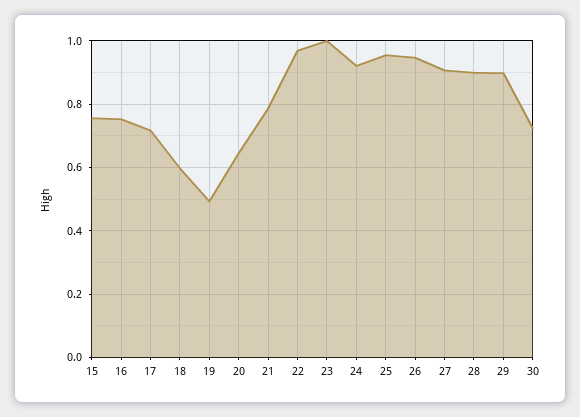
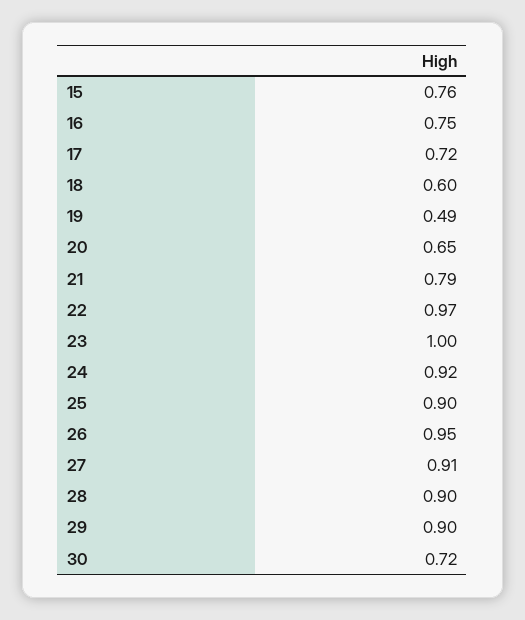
  {
    "15": 0.76,
    "16": 0.75,
    "17": 0.72,
    "18": 0.6,
    "19": 0.49,
    "20": 0.65,
    "21": 0.79,
    "22": 0.97,
    "23": 1,
    "24": 0.92,
-   "25": 0.96,
+   "25": 0.9,
    "26": 0.95,
    "27": 0.91,
    "28": 0.9,
    "29": 0.9,
    "30": 0.72
  }

